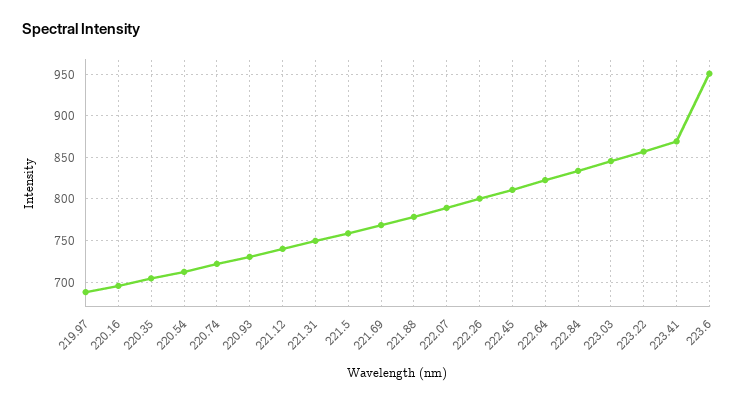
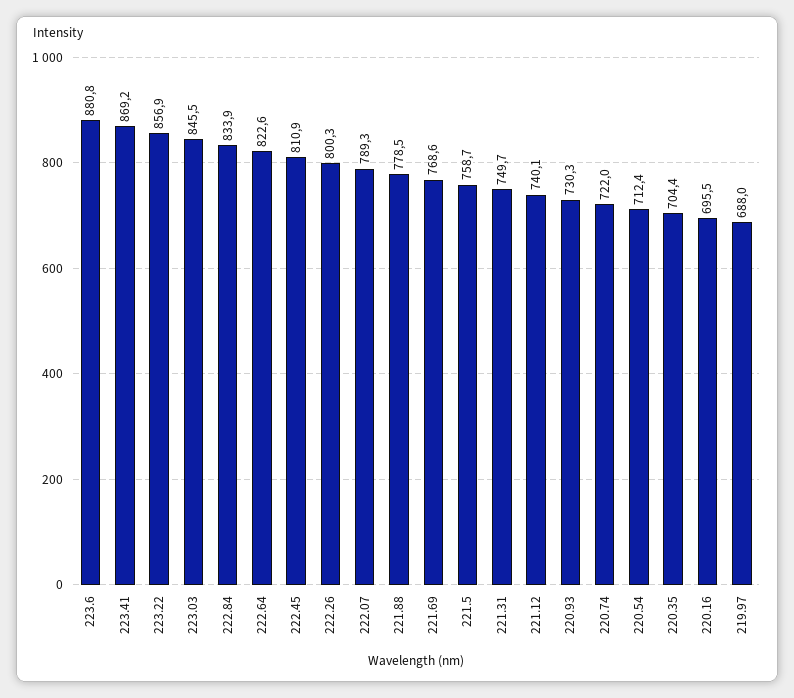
  {
    "219.97": 688,
    "220.16": 695.5,
    "220.35": 704.4,
    "220.54": 712.4,
    "220.74": 722,
    "220.93": 730.3,
    "221.12": 740.1,
    "221.31": 749.7,
    "221.5": 758.7,
    "221.69": 768.6,
    "221.88": 778.5,
    "222.07": 789.3,
    "222.26": 800.3,
    "222.45": 810.9,
    "222.64": 822.6,
    "222.84": 833.9,
    "223.03": 845.5,
    "223.22": 856.9,
    "223.41": 869.2,
-   "223.6": 950
+   "223.6": 880.8
  }

